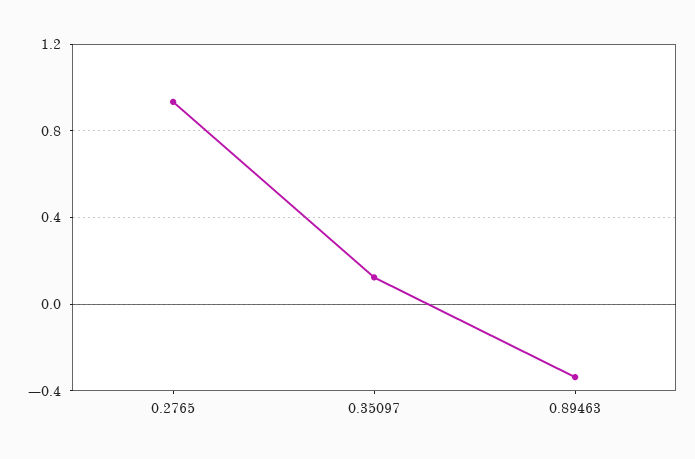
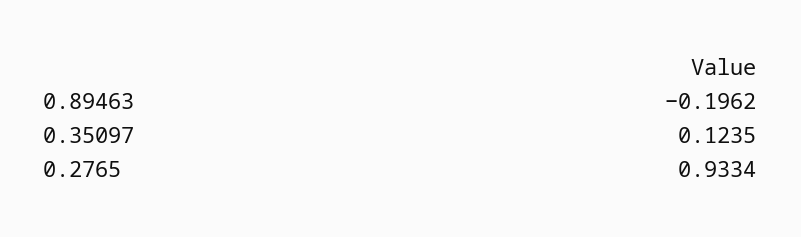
  {
    "0.2765": 0.9334,
    "0.35097": 0.1235,
-   "0.89463": -0.35
+   "0.89463": -0.1962
  }

